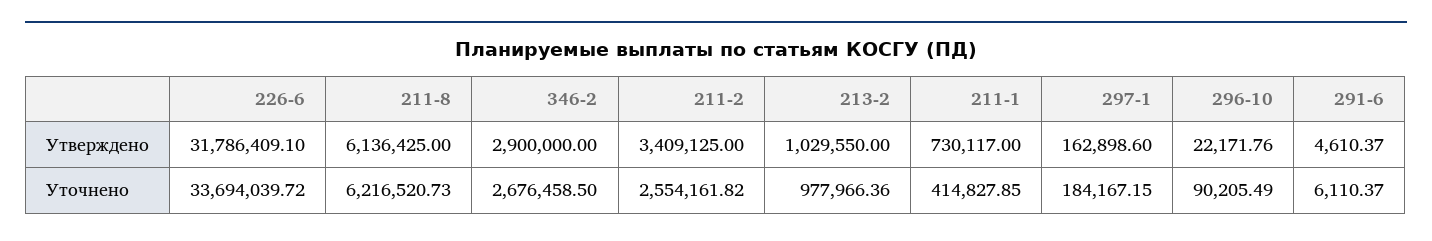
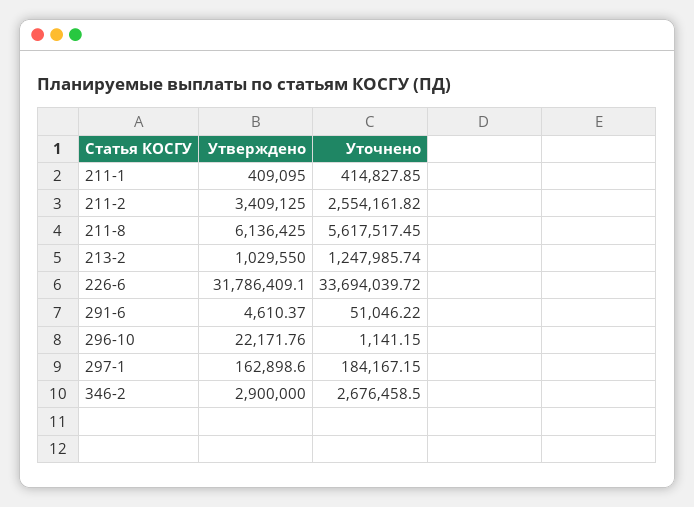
  {
    "226-6": {
      "Утверждено": 31786409.1,
      "Уточнено": 33694039.72
    },
    "211-8": {
      "Утверждено": 6136425,
-     "Уточнено": 6216520.73
+     "Уточнено": 5617517.45
    },
    "346-2": {
      "Утверждено": 2900000,
      "Уточнено": 2676458.5
    },
    "211-2": {
      "Утверждено": 3409125,
      "Уточнено": 2554161.82
    },
    "213-2": {
      "Утверждено": 1029550,
-     "Уточнено": 977966.36
+     "Уточнено": 1247985.74
    },
    "211-1": {
-     "Утверждено": 730117,
+     "Утверждено": 409095,
      "Уточнено": 414827.85
    },
    "297-1": {
      "Утверждено": 162898.6,
      "Уточнено": 184167.15
    },
    "296-10": {
      "Утверждено": 22171.76,
-     "Уточнено": 90205.49
+     "Уточнено": 1141.15
    },
    "291-6": {
      "Утверждено": 4610.37,
-     "Уточнено": 6110.37
+     "Уточнено": 51046.22
    }
  }

